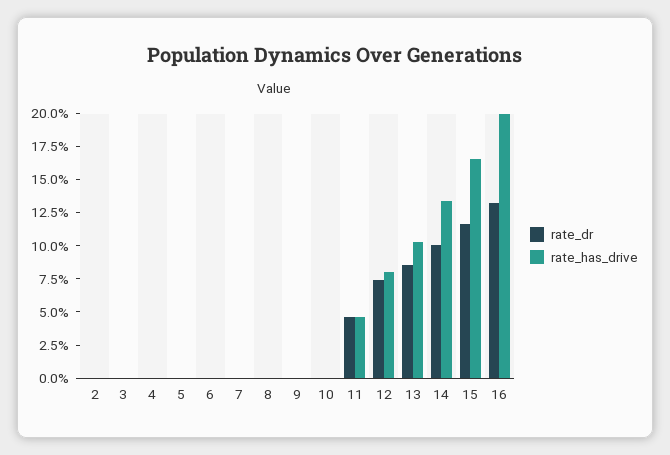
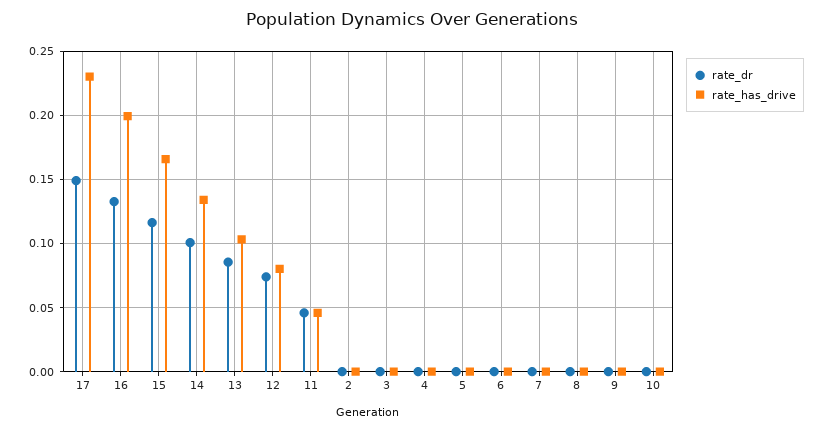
  {
    "rate_dr": {
      "2": 0,
      "3": 0,
      "4": 0,
      "5": 0,
      "6": 0,
      "7": 0,
      "8": 0,
      "9": 0,
      "10": 0,
      "11": 0.045,
      "12": 0.075,
      "13": 0.085,
      "14": 0.1,
      "15": 0.115,
-     "16": 0.135
+     "16": 0.135,
+     "17": 0.15
    },
    "rate_has_drive": {
      "2": 0,
      "3": 0,
      "4": 0,
      "5": 0,
      "6": 0,
      "7": 0,
      "8": 0,
      "9": 0,
      "10": 0,
      "11": 0.045,
      "12": 0.08,
      "13": 0.105,
      "14": 0.135,
      "15": 0.165,
-     "16": 0.2
+     "16": 0.2,
+     "17": 0.23
    }
  }

